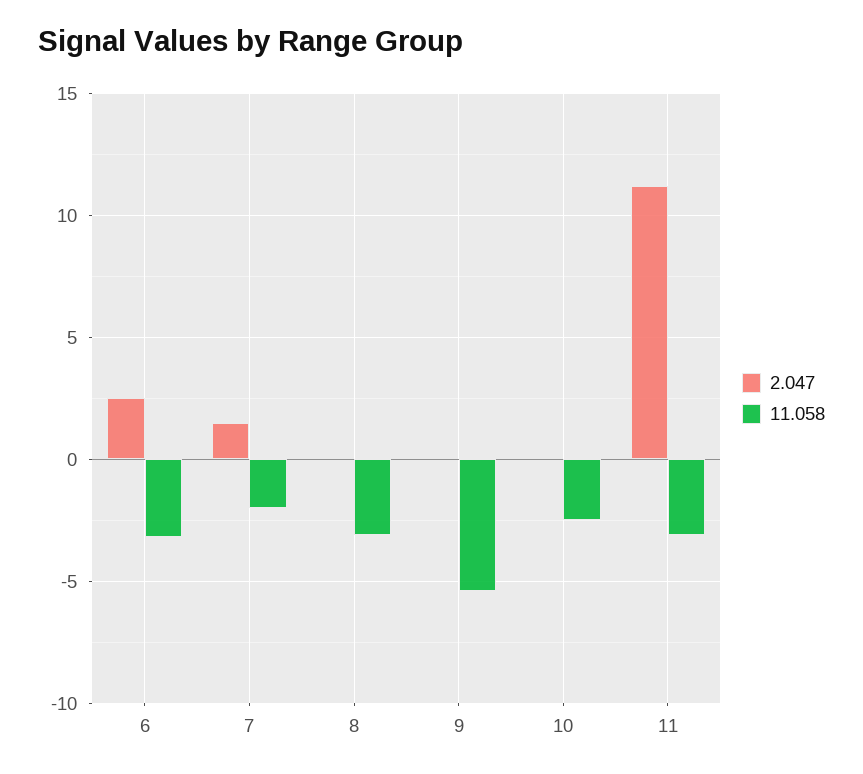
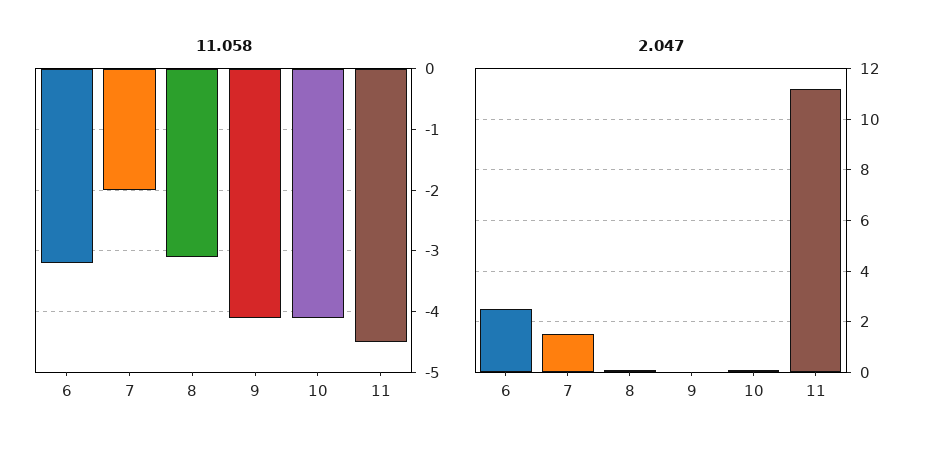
  {
    "2.047": {
      "6": 2.5,
      "7": 1.5,
      "8": 0,
      "9": 0,
      "10": 0,
      "11": 11
    },
    "11.058": {
      "6": -3.2,
      "7": -2,
      "8": -3.1,
-     "9": -5.5,
+     "9": -4.1,
-     "10": -2.5,
+     "10": -4.1,
-     "11": -3
+     "11": -4.5
    }
  }

